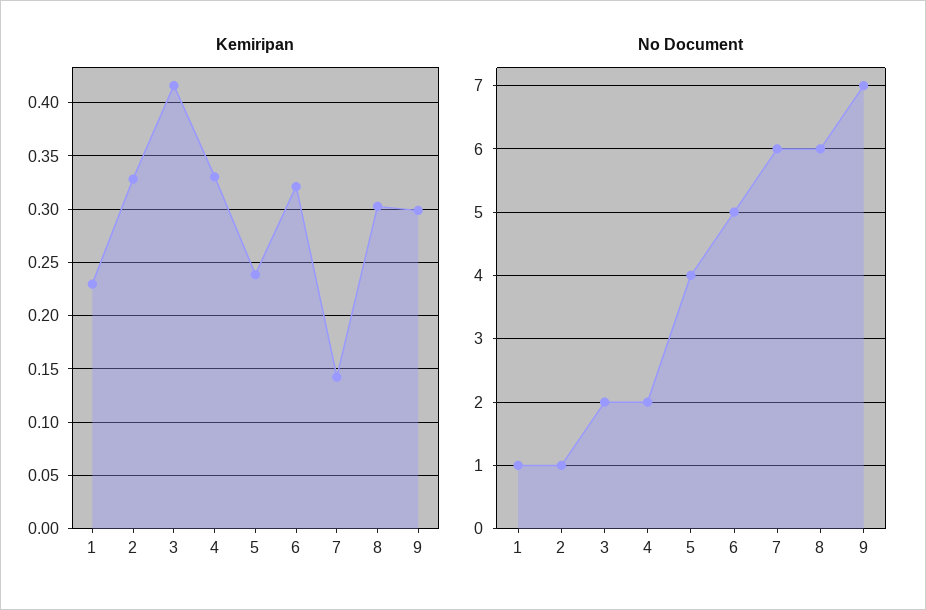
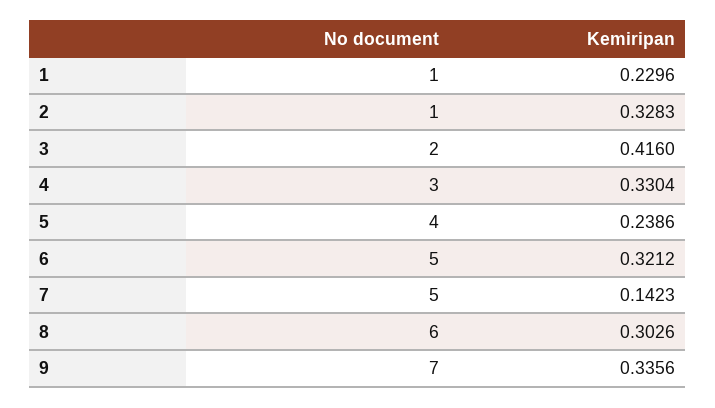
  {
    "Kemiripan": {
      "1": 0.2296,
      "2": 0.3283,
      "3": 0.416,
      "4": 0.3304,
      "5": 0.2386,
      "6": 0.3212,
      "7": 0.1423,
      "8": 0.3026,
-     "9": 0.3
+     "9": 0.3356
    },
    "No Document": {
      "1": 1,
      "2": 1,
      "3": 2,
-     "4": 2,
+     "4": 3,
      "5": 4,
      "6": 5,
-     "7": 6,
+     "7": 5,
      "8": 6,
      "9": 7
    }
  }

